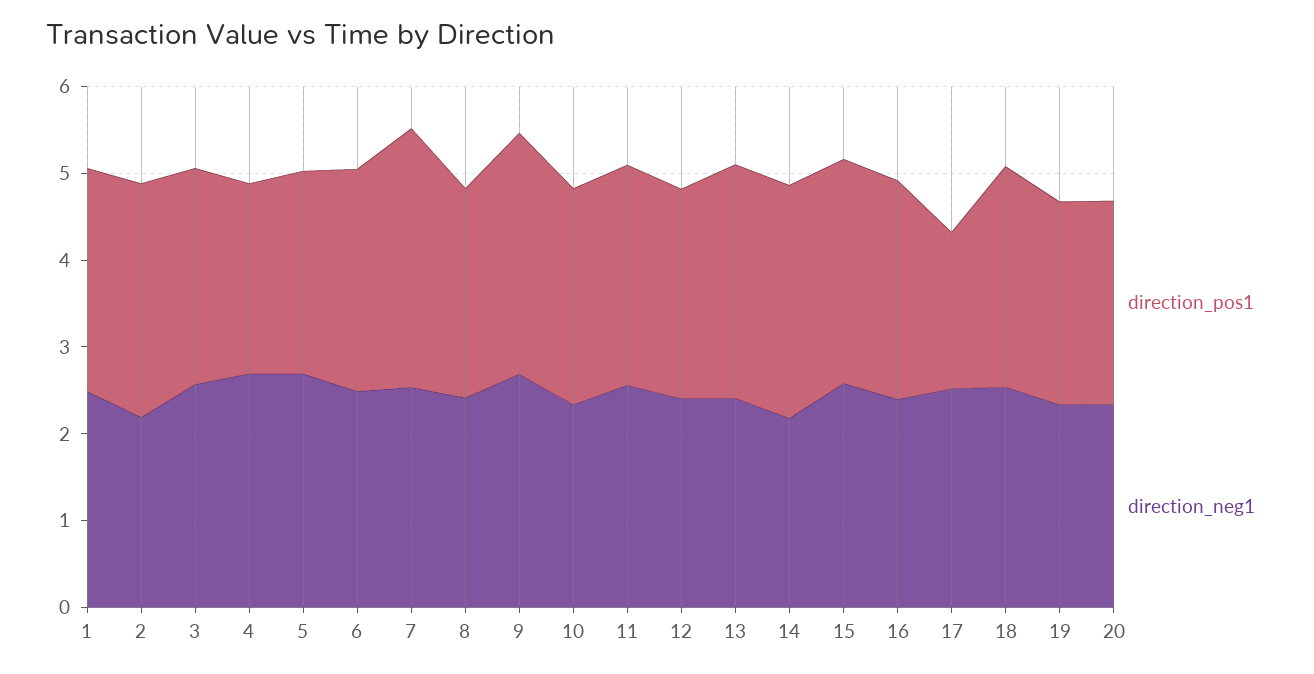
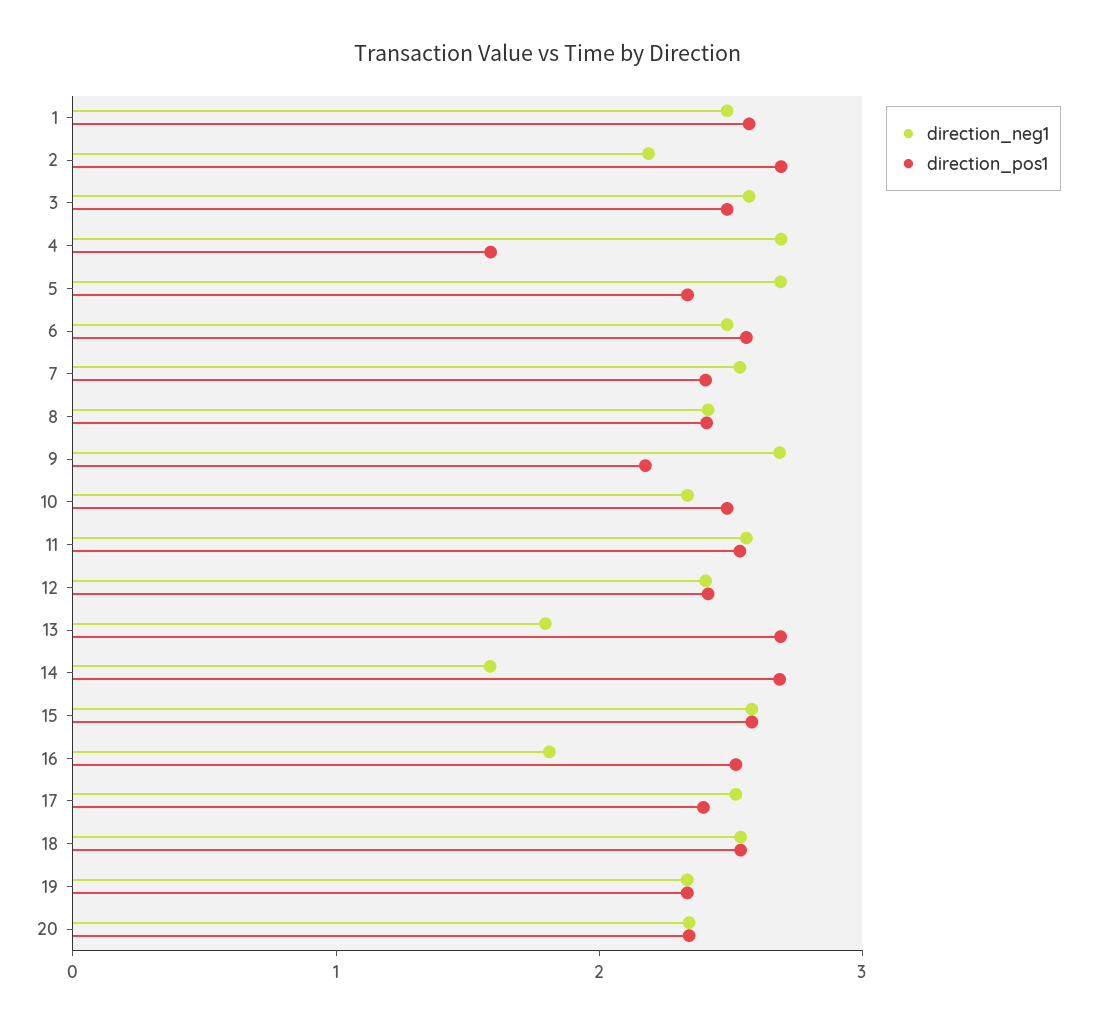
  {
    "direction_pos1": {
      "1": 2.6,
      "2": 2.6,
      "3": 2.4,
-     "4": 2.2,
+     "4": 1.6,
      "5": 2.4,
      "6": 2.6,
-     "7": 3,
+     "7": 2.4,
      "8": 2.4,
-     "9": 2.8,
+     "9": 2.2,
      "10": 2.4,
      "11": 2.6,
      "12": 2.4,
      "13": 2.6,
      "14": 2.6,
      "15": 2.6,
      "16": 2.6,
-     "17": 1.8,
+     "17": 2.4,
      "18": 2.6,
      "19": 2.4,
      "20": 2.4
    },
    "direction_neg1": {
      "1": 2.4,
      "2": 2.2,
      "3": 2.6,
      "4": 2.6,
      "5": 2.6,
      "6": 2.4,
      "7": 2.6,
      "8": 2.4,
      "9": 2.6,
      "10": 2.4,
      "11": 2.6,
      "12": 2.4,
-     "13": 2.4,
+     "13": 1.8,
-     "14": 2.2,
+     "14": 1.6,
      "15": 2.6,
-     "16": 2.4,
+     "16": 1.8,
      "17": 2.6,
      "18": 2.6,
      "19": 2.4,
      "20": 2.4
    }
  }

